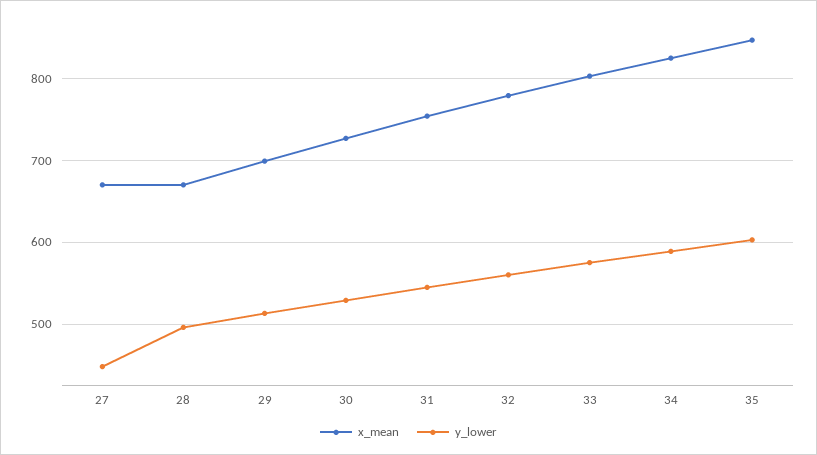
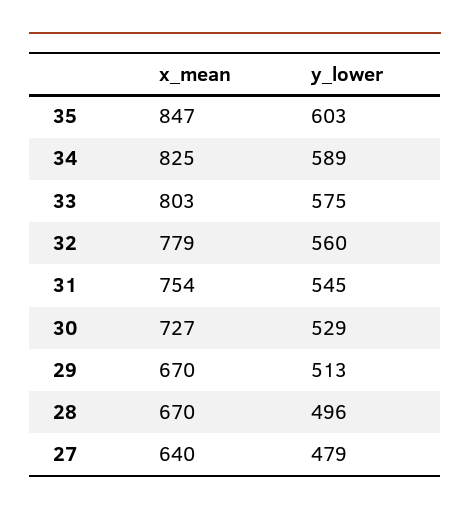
  {
    "x_mean": {
-     "27": 670,
+     "27": 640,
      "28": 670,
-     "29": 700,
+     "29": 670,
      "30": 727,
      "31": 754,
      "32": 779,
      "33": 803,
      "34": 825,
      "35": 847
    },
    "y_lower": {
-     "27": 450,
+     "27": 479,
      "28": 496,
      "29": 513,
      "30": 529,
      "31": 545,
      "32": 560,
      "33": 575,
      "34": 589,
      "35": 603
    }
  }

